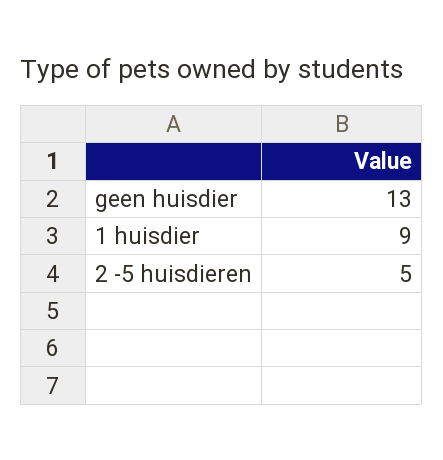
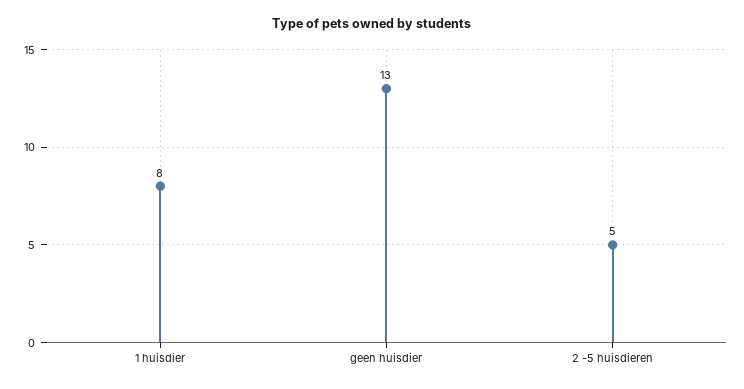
  {
    "geen huisdier": 13,
-   "1 huisdier": 9,
+   "1 huisdier": 8,
    "2 -5 huisdieren": 5
  }

